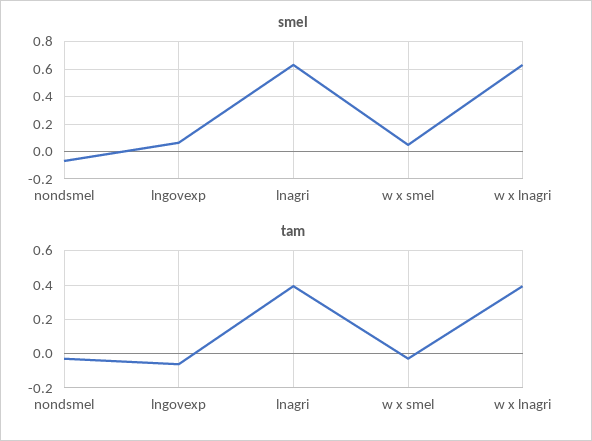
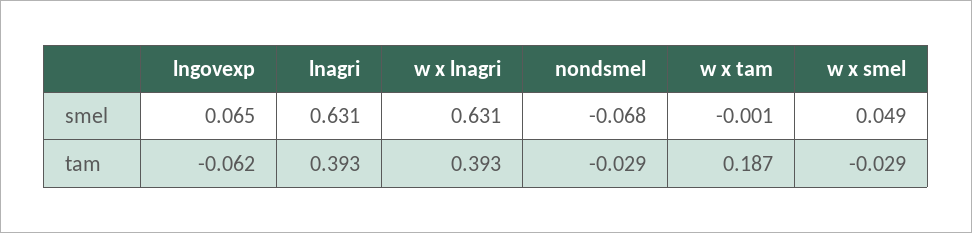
  {
    "smel": {
      "nondsmel": -0.068,
      "lngovexp": 0.065,
      "lnagri": 0.631,
      "w x smel": 0.049,
-     "w x lnagri": 0.631
+     "w x lnagri": 0.631,
+     "w x tam": -0.001
    },
    "tam": {
      "nondsmel": -0.029,
      "lngovexp": -0.062,
      "lnagri": 0.393,
      "w x smel": -0.029,
-     "w x lnagri": 0.393
+     "w x lnagri": 0.393,
+     "w x tam": 0.187
    }
  }

